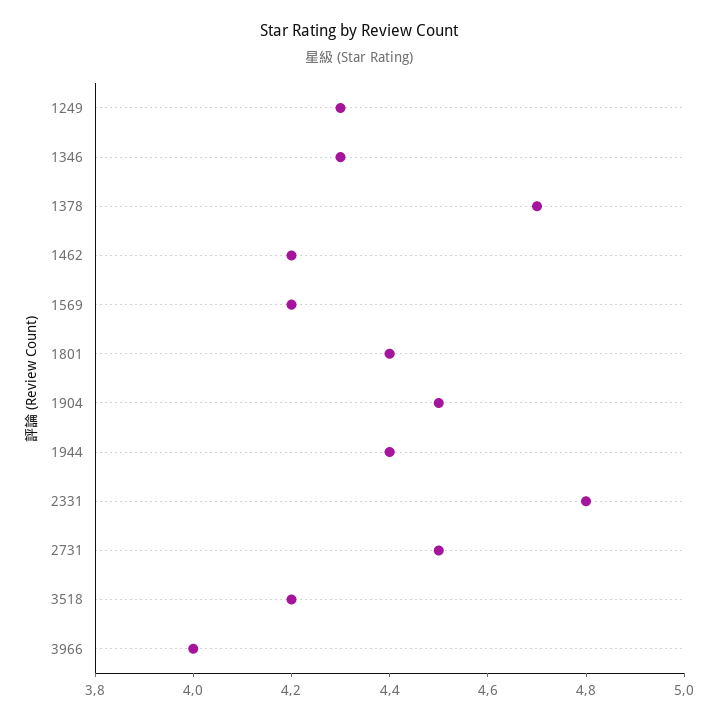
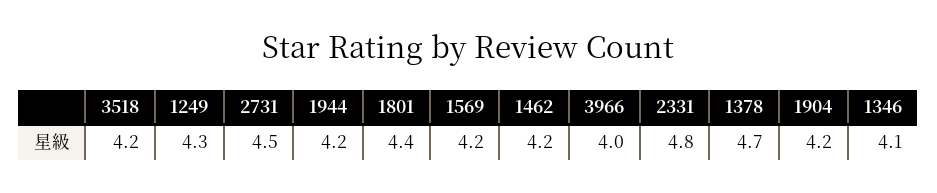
  {
    "1249": 4.3,
-   "1346": 4.3,
+   "1346": 4.1,
    "1378": 4.7,
    "1462": 4.2,
    "1569": 4.2,
    "1801": 4.4,
-   "1904": 4.5,
+   "1904": 4.2,
-   "1944": 4.4,
+   "1944": 4.2,
    "2331": 4.8,
    "2731": 4.5,
    "3518": 4.2,
    "3966": 4
  }

